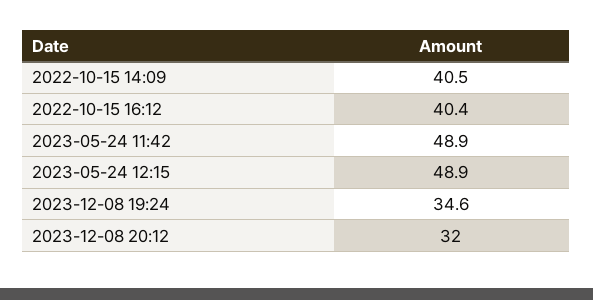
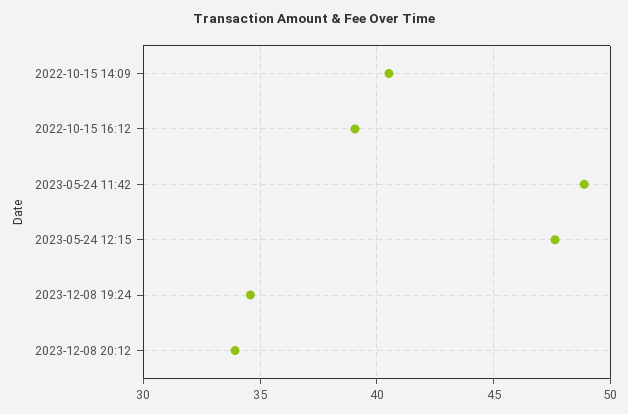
  {
    "2022-10-15 14:09": 40.5,
-   "2022-10-15 16:12": 40.4,
+   "2022-10-15 16:12": 39,
    "2023-05-24 11:42": 48.9,
-   "2023-05-24 12:15": 48.9,
+   "2023-05-24 12:15": 47.5,
    "2023-12-08 19:24": 34.6,
-   "2023-12-08 20:12": 32
+   "2023-12-08 20:12": 34
  }

